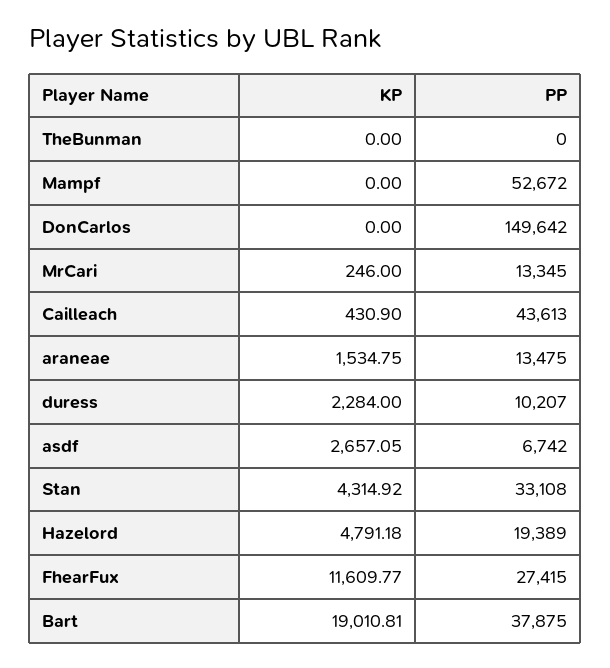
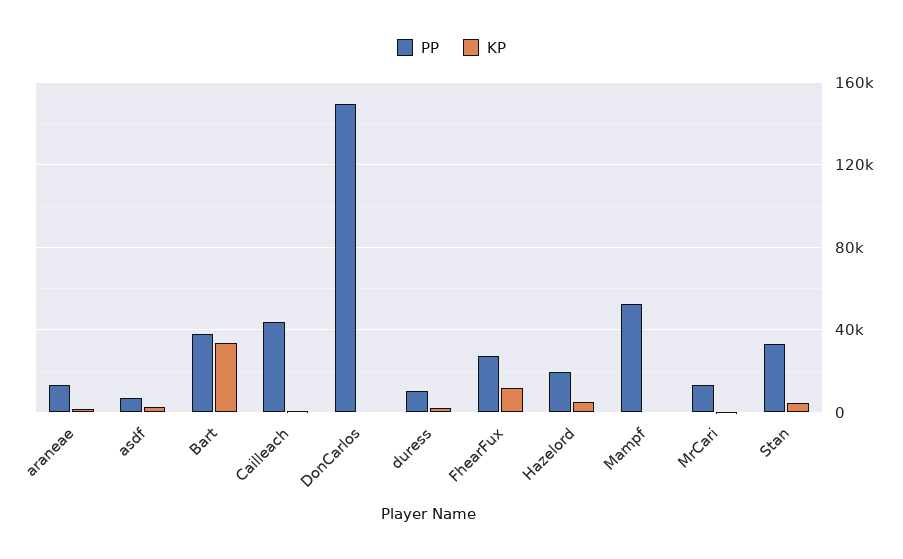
  {
    "KP": {
-     "TheBunman": 0,
      "Mampf": 0,
      "DonCarlos": 0,
      "MrCari": 246,
      "Cailleach": 430.9,
      "araneae": 1534.75,
      "duress": 2284,
      "asdf": 2657.05,
      "Stan": 4314.92,
      "Hazelord": 4791.18,
      "FhearFux": 11609.77,
-     "Bart": 19010.81
+     "Bart": 35000
    },
    "PP": {
-     "TheBunman": 0,
      "Mampf": 52672,
      "DonCarlos": 149642,
      "MrCari": 13345,
      "Cailleach": 43613,
      "araneae": 13475,
      "duress": 10207,
      "asdf": 6742,
      "Stan": 33108,
      "Hazelord": 19389,
      "FhearFux": 27415,
      "Bart": 37875
    }
  }

